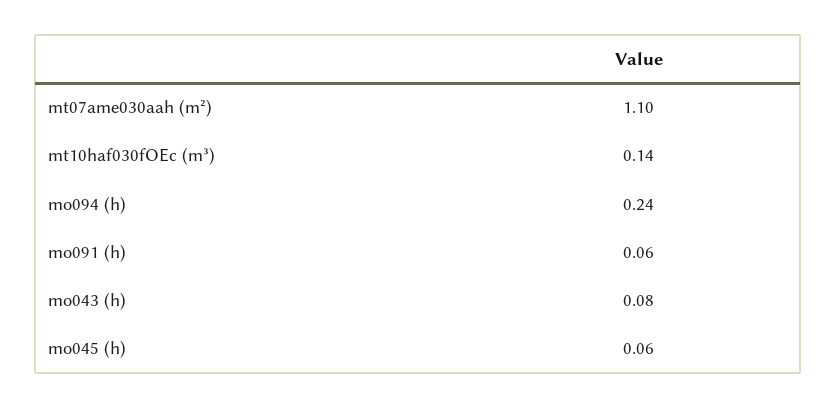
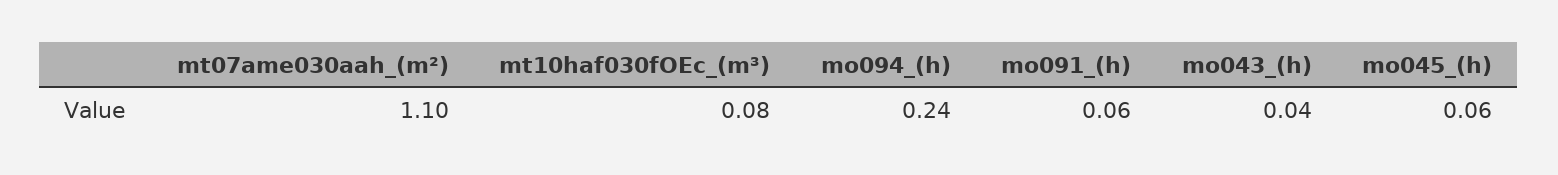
  {
    "mt07ame030aah (m²)": 1.1,
-   "mt10haf030fOEc (m³)": 0.14,
+   "mt10haf030fOEc (m³)": 0.08,
    "mo094 (h)": 0.24,
    "mo091 (h)": 0.06,
-   "mo043 (h)": 0.08,
+   "mo043 (h)": 0.04,
    "mo045 (h)": 0.06
  }

